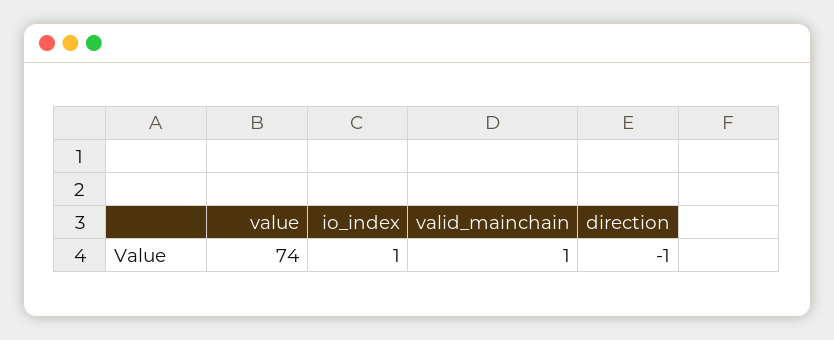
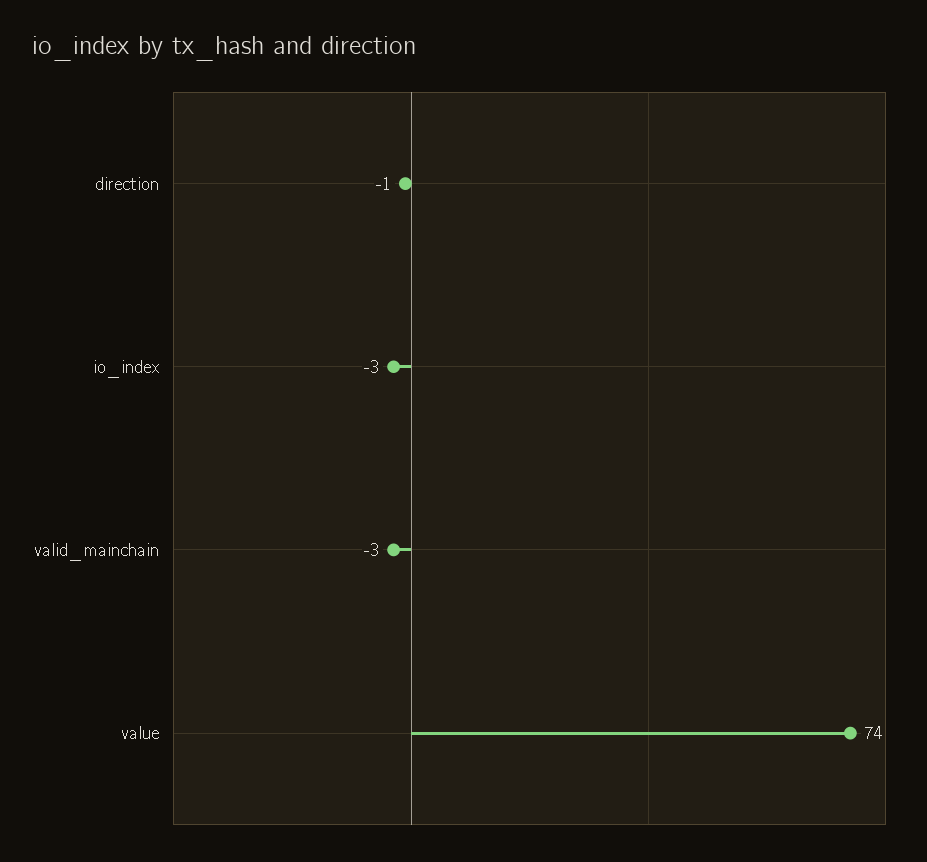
  {
    "value": 74,
-   "io_index": 1,
+   "io_index": -3,
-   "valid_mainchain": 1,
+   "valid_mainchain": -3,
    "direction": -1
  }

